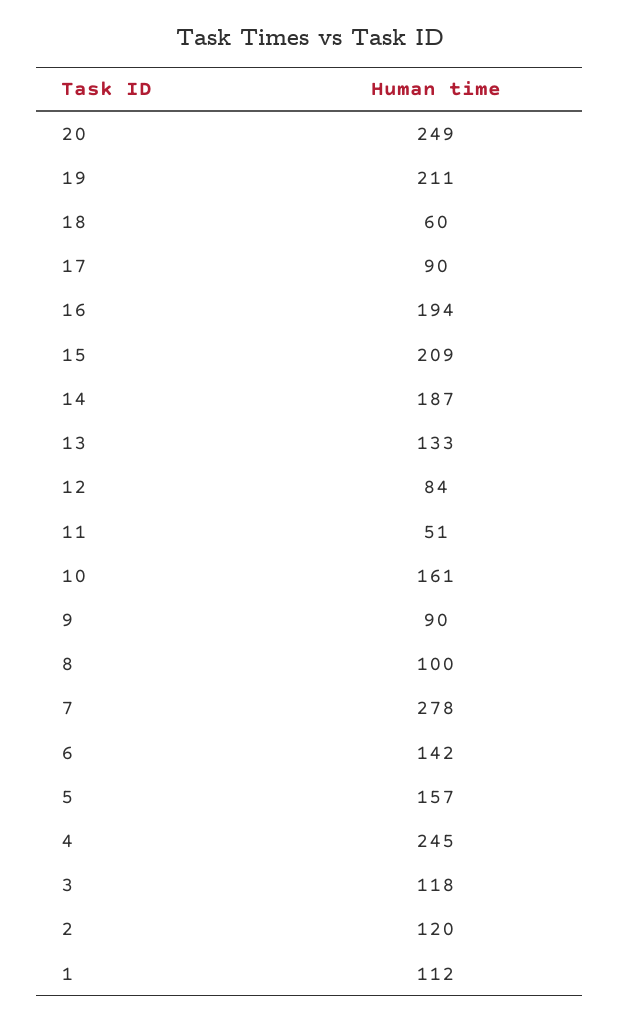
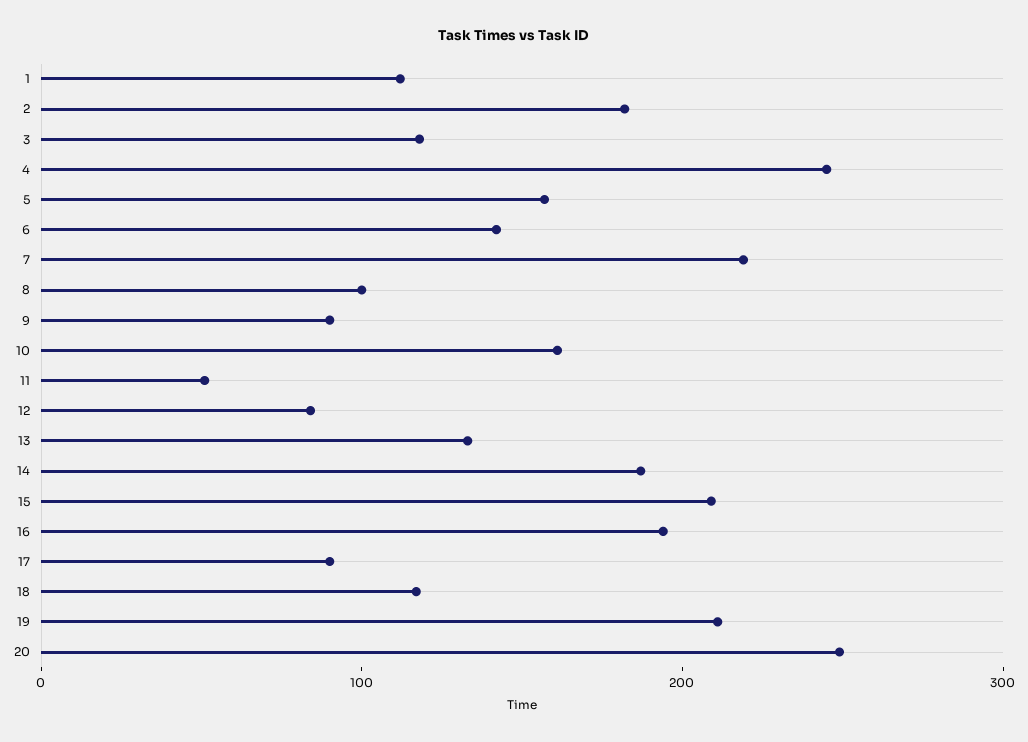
  {
    "20": 249,
    "19": 211,
-   "18": 60,
+   "18": 120,
    "17": 90,
    "16": 194,
    "15": 209,
    "14": 187,
    "13": 133,
    "12": 84,
    "11": 51,
    "10": 161,
    "9": 90,
    "8": 100,
-   "7": 278,
+   "7": 220,
    "6": 142,
    "5": 157,
    "4": 245,
    "3": 118,
-   "2": 120,
+   "2": 180,
    "1": 112
  }

